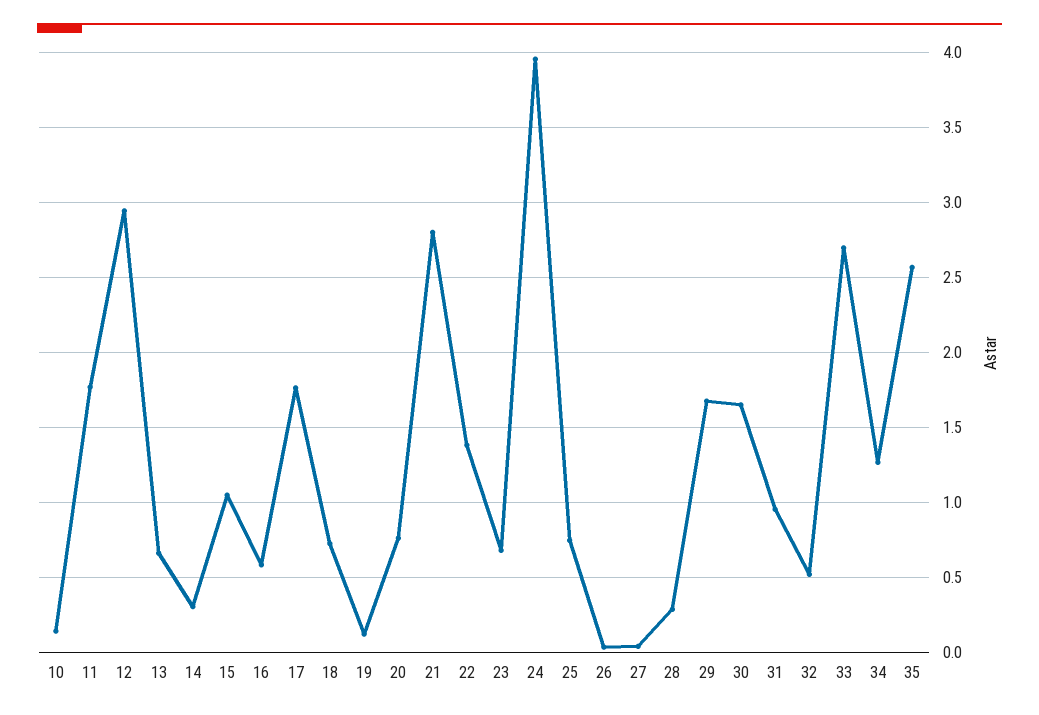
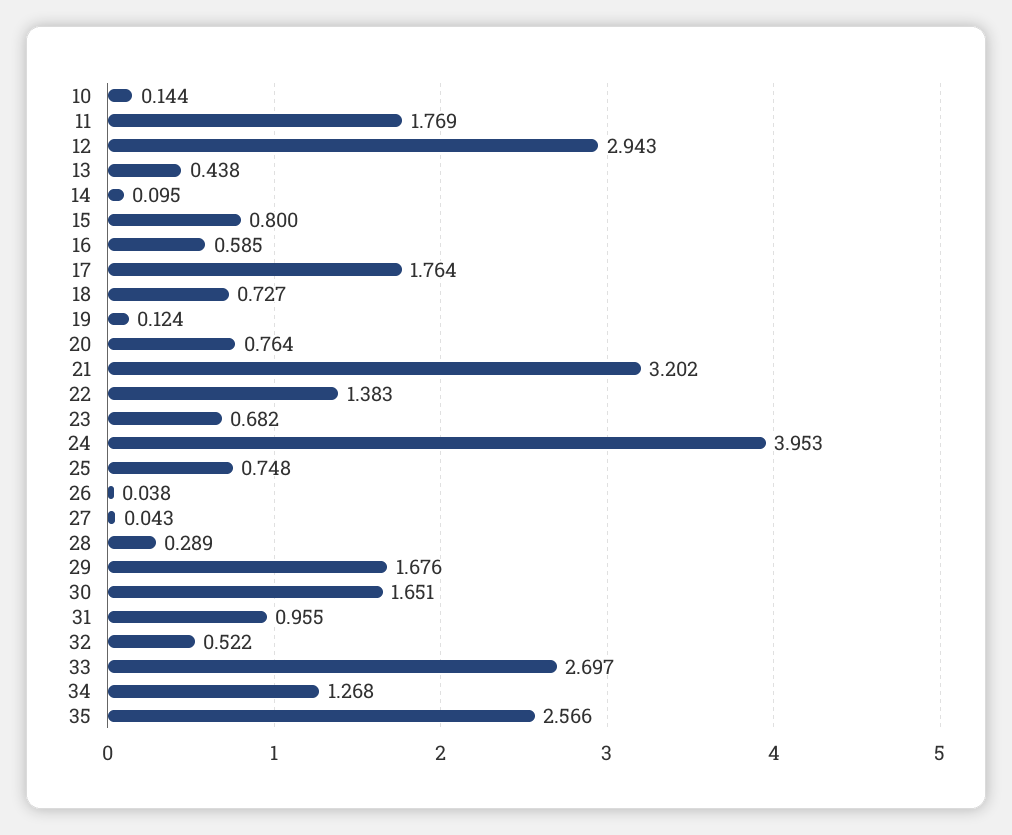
  {
    "10": 0.144,
    "11": 1.769,
    "12": 2.943,
-   "13": 0.65,
+   "13": 0.438,
-   "14": 0.3,
+   "14": 0.095,
-   "15": 1.05,
+   "15": 0.8,
    "16": 0.585,
    "17": 1.764,
    "18": 0.727,
    "19": 0.124,
    "20": 0.764,
-   "21": 2.8,
+   "21": 3.202,
    "22": 1.383,
    "23": 0.682,
    "24": 3.953,
    "25": 0.748,
    "26": 0.038,
    "27": 0.043,
    "28": 0.289,
    "29": 1.676,
    "30": 1.651,
    "31": 0.955,
    "32": 0.522,
    "33": 2.697,
    "34": 1.268,
    "35": 2.566
  }

